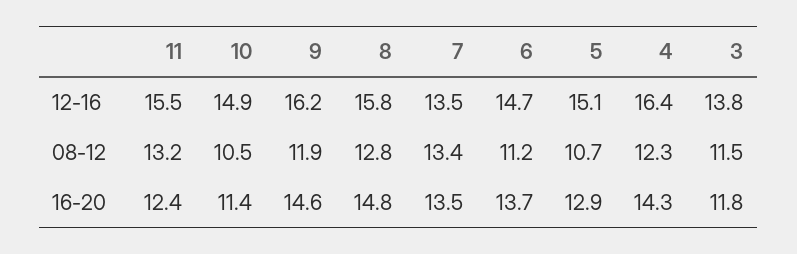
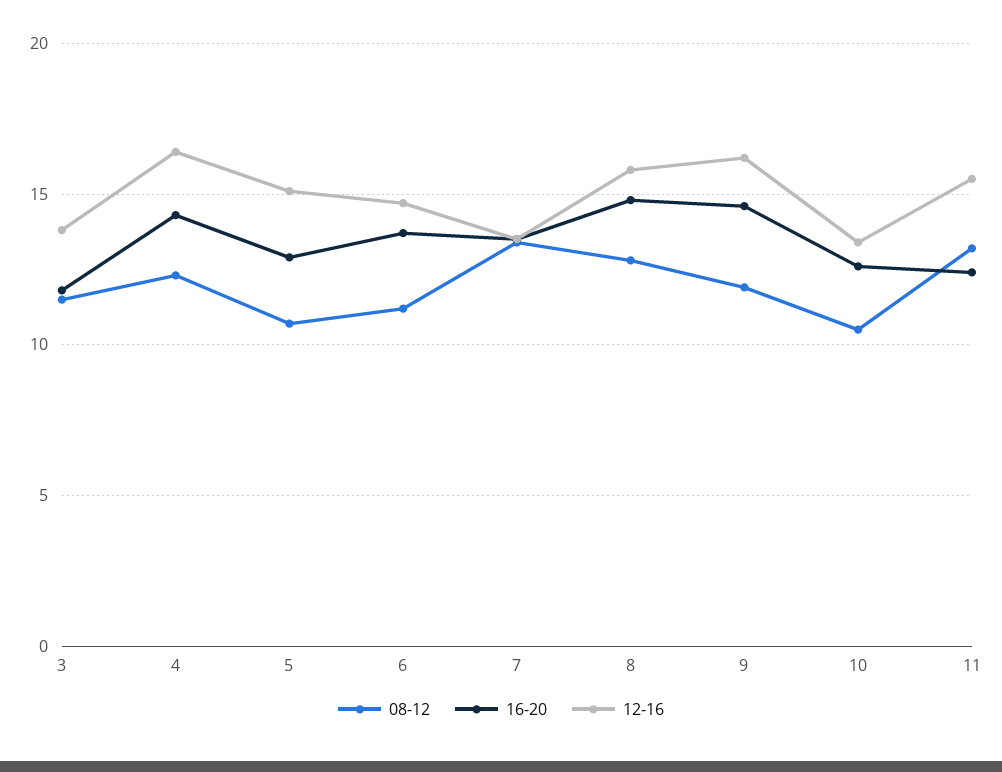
  {
    "12-16": {
      "11": 15.5,
-     "10": 14.9,
+     "10": 13.5,
      "9": 16.2,
      "8": 15.8,
      "7": 13.5,
      "6": 14.7,
      "5": 15.1,
      "4": 16.4,
      "3": 13.8
    },
    "08-12": {
      "11": 13.2,
      "10": 10.5,
      "9": 11.9,
      "8": 12.8,
      "7": 13.4,
      "6": 11.2,
      "5": 10.7,
      "4": 12.3,
      "3": 11.5
    },
    "16-20": {
      "11": 12.4,
-     "10": 11.4,
+     "10": 12.5,
      "9": 14.6,
      "8": 14.8,
      "7": 13.5,
      "6": 13.7,
      "5": 12.9,
      "4": 14.3,
      "3": 11.8
    }
  }

